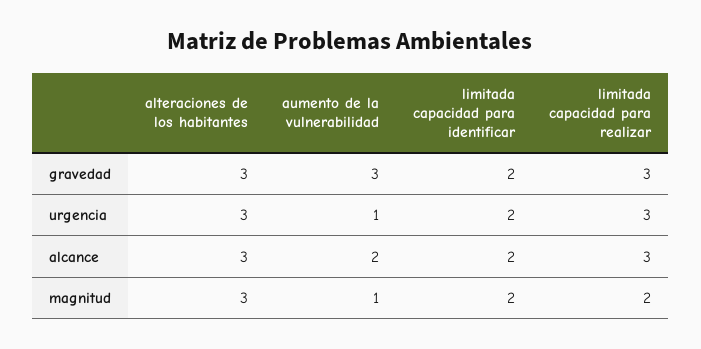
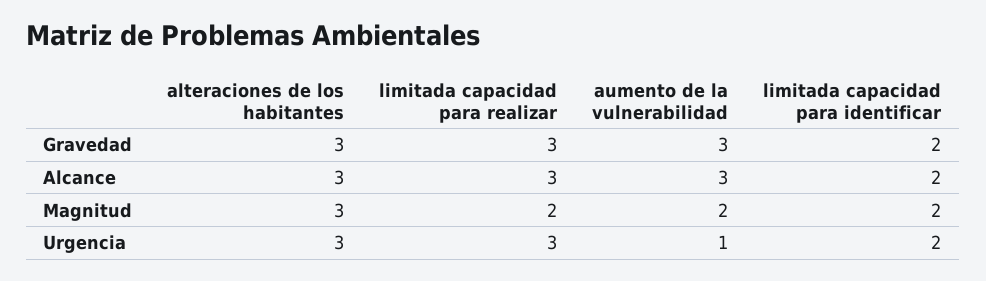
  {
    "alteraciones de los habitantes": {
      "gravedad": 3,
      "urgencia": 3,
      "alcance": 3,
      "magnitud": 3
    },
    "aumento de la vulnerabilidad": {
      "gravedad": 3,
      "urgencia": 1,
-     "alcance": 2,
+     "alcance": 3,
-     "magnitud": 1
+     "magnitud": 2
    },
    "limitada capacidad para identificar": {
      "gravedad": 2,
      "urgencia": 2,
      "alcance": 2,
      "magnitud": 2
    },
    "limitada capacidad para realizar": {
      "gravedad": 3,
      "urgencia": 3,
      "alcance": 3,
      "magnitud": 2
    }
  }

